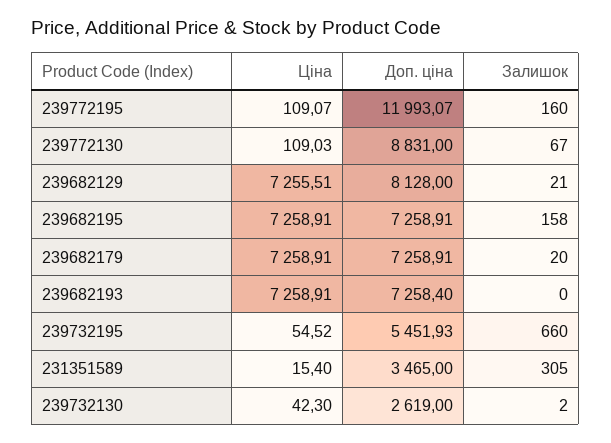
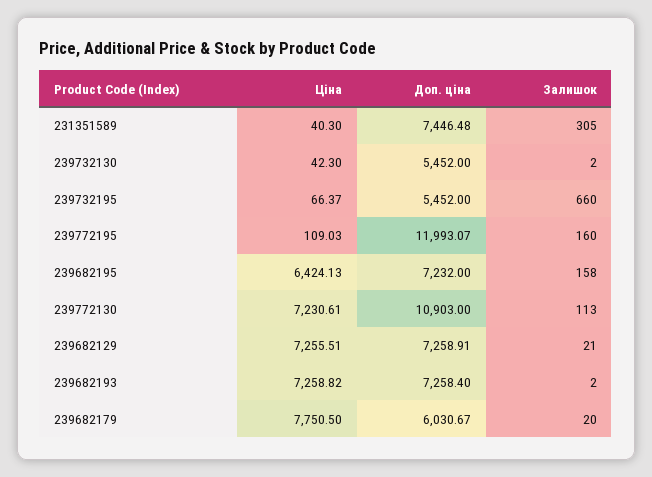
  {
    "Ціна": {
-     "239772195": 109.07,
+     "239772195": 109.03,
-     "239772130": 109.03,
+     "239772130": 7230.61,
      "239682129": 7255.51,
-     "239682195": 7258.91,
+     "239682195": 6424.13,
-     "239682179": 7258.91,
+     "239682179": 7750.5,
-     "239682193": 7258.91,
+     "239682193": 7258.82,
-     "239732195": 54.52,
+     "239732195": 66.37,
-     "231351589": 15.4,
+     "231351589": 40.3,
      "239732130": 42.3
    },
    "Доп. ціна": {
      "239772195": 11993.07,
-     "239772130": 8831,
+     "239772130": 10903,
-     "239682129": 8128,
+     "239682129": 7258.91,
-     "239682195": 7258.91,
+     "239682195": 7232,
-     "239682179": 7258.91,
+     "239682179": 6030.67,
      "239682193": 7258.4,
-     "239732195": 5451.93,
+     "239732195": 5452,
-     "231351589": 3465,
+     "231351589": 7446.48,
-     "239732130": 2619
+     "239732130": 5452
    },
    "Залишок": {
      "239772195": 160,
-     "239772130": 67,
+     "239772130": 113,
      "239682129": 21,
      "239682195": 158,
      "239682179": 20,
-     "239682193": 0,
+     "239682193": 2,
      "239732195": 660,
      "231351589": 305,
      "239732130": 2
    }
  }

